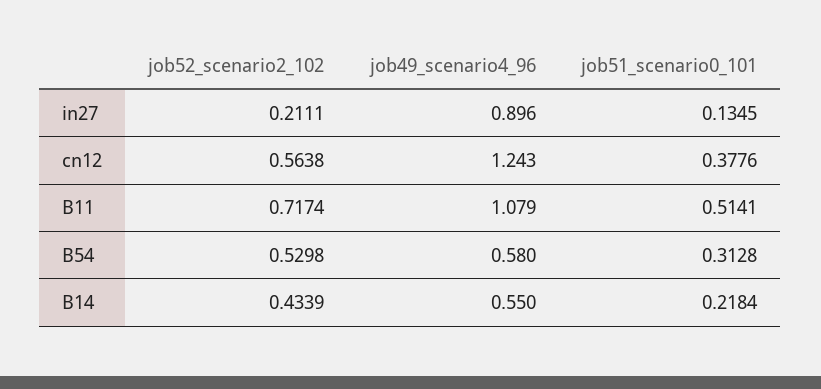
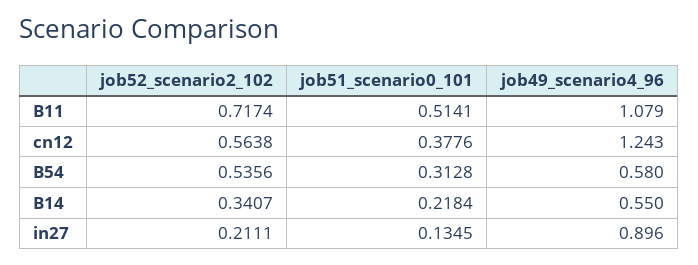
  {
    "job52_scenario2_102": {
      "in27": 0.2111,
      "cn12": 0.5638,
      "B11": 0.7174,
-     "B54": 0.5298,
+     "B54": 0.5356,
-     "B14": 0.4339
+     "B14": 0.3407
    },
    "job49_scenario4_96": {
      "in27": 0.896,
      "cn12": 1.243,
      "B11": 1.079,
      "B54": 0.58,
      "B14": 0.55
    },
    "job51_scenario0_101": {
      "in27": 0.1345,
      "cn12": 0.3776,
      "B11": 0.5141,
      "B54": 0.3128,
      "B14": 0.2184
    }
  }

